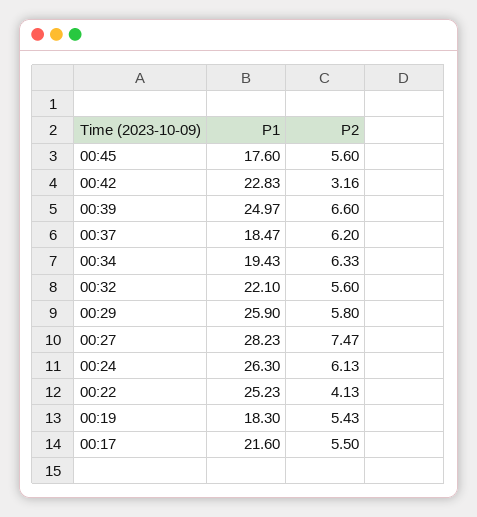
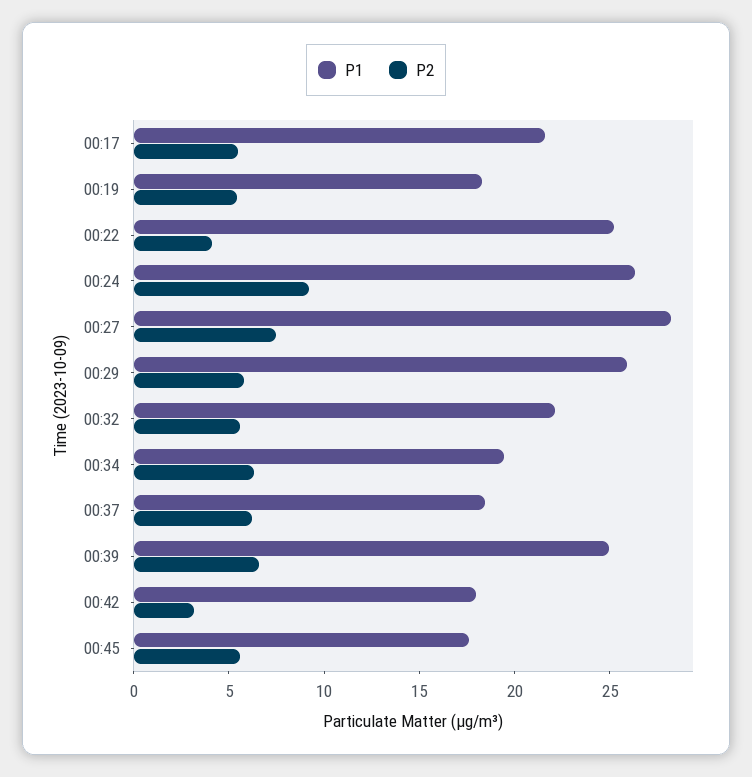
  {
    "P1": {
      "00:45": 17.6,
-     "00:42": 22.83,
+     "00:42": 18,
      "00:39": 24.97,
      "00:37": 18.47,
      "00:34": 19.43,
      "00:32": 22.1,
      "00:29": 25.9,
      "00:27": 28.23,
      "00:24": 26.3,
      "00:22": 25.23,
      "00:19": 18.3,
      "00:17": 21.6
    },
    "P2": {
      "00:45": 5.6,
      "00:42": 3.16,
      "00:39": 6.6,
      "00:37": 6.2,
      "00:34": 6.33,
      "00:32": 5.6,
      "00:29": 5.8,
      "00:27": 7.47,
-     "00:24": 6.13,
+     "00:24": 9,
      "00:22": 4.13,
      "00:19": 5.43,
      "00:17": 5.5
    }
  }

